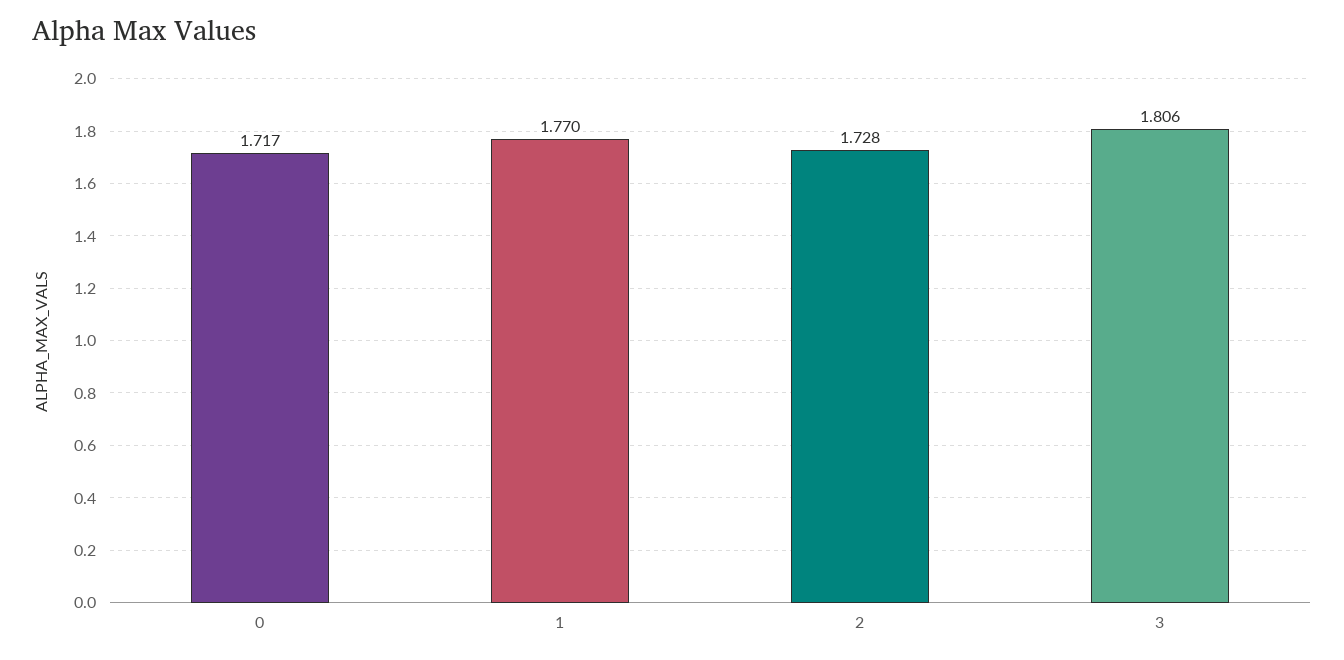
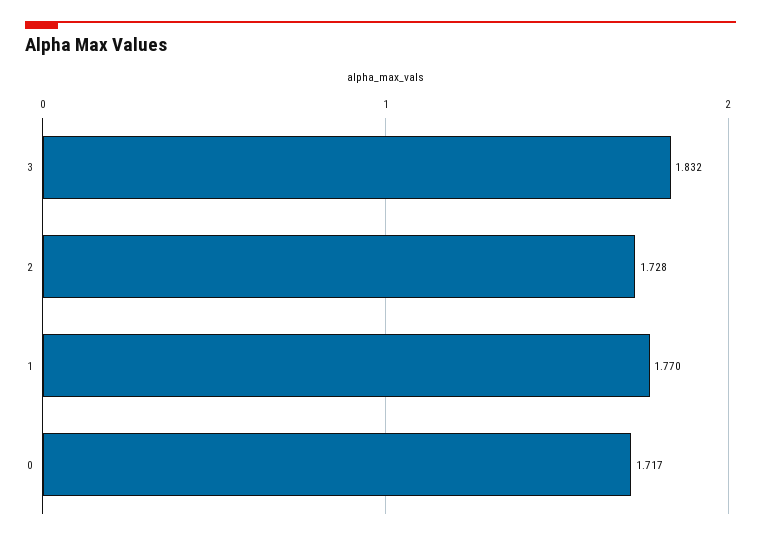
  {
    "0": 1.717,
    "1": 1.77,
    "2": 1.728,
-   "3": 1.806
+   "3": 1.832
  }

